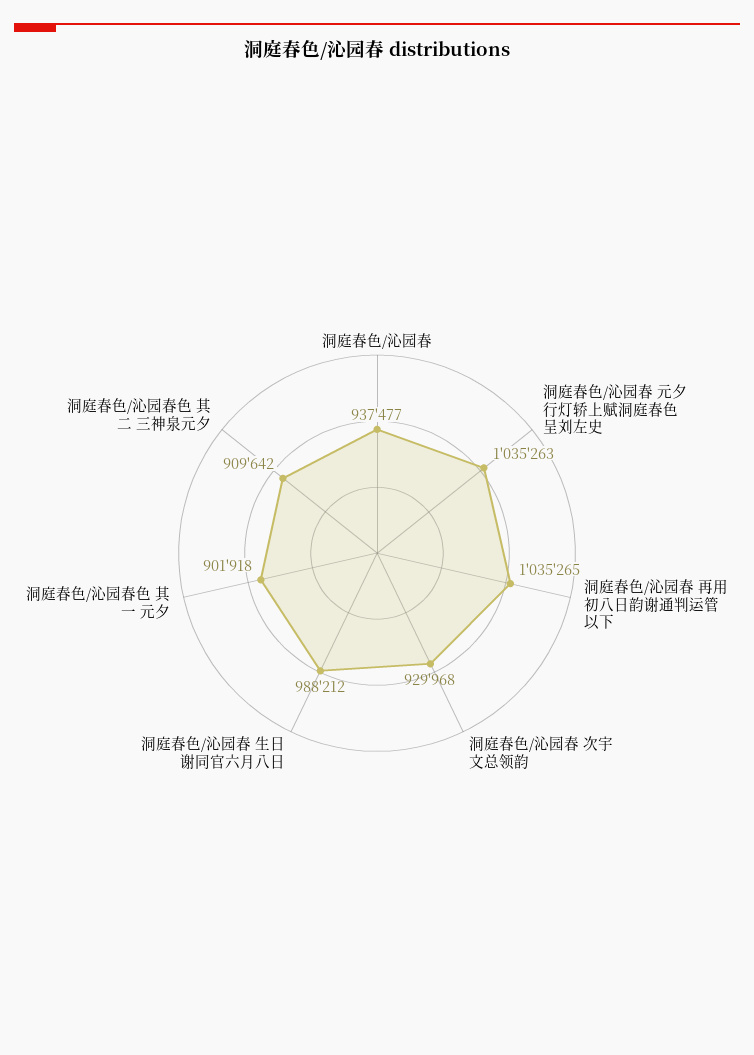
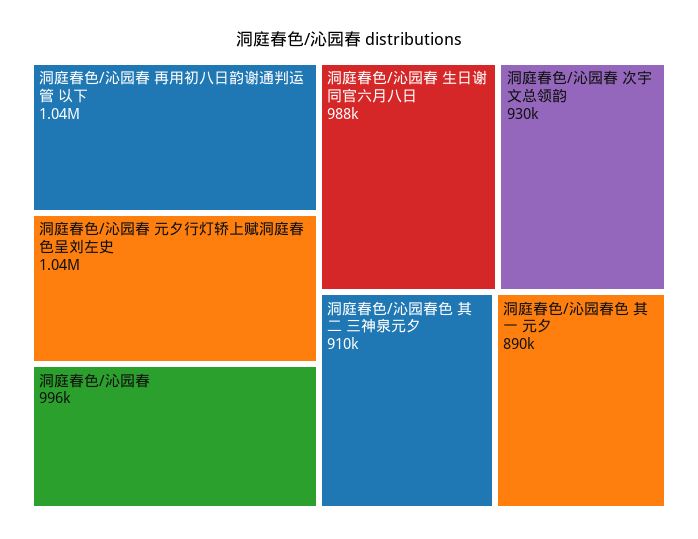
  {
-   "洞庭春色/沁园春": 937477,
+   "洞庭春色/沁园春": 996000,
    "洞庭春色/沁园春 元夕行灯轿上赋洞庭春色呈刘左史": 1035263,
    "洞庭春色/沁园春 再用初八日韵谢通判运管 以下": 1035265,
    "洞庭春色/沁园春 次宇文总领韵": 929968,
    "洞庭春色/沁园春 生日谢同官六月八日": 988212,
-   "洞庭春色/沁园春色 其一 元夕": 901918,
+   "洞庭春色/沁园春色 其一 元夕": 890000,
    "洞庭春色/沁园春色 其二 三神泉元夕": 909642
  }

